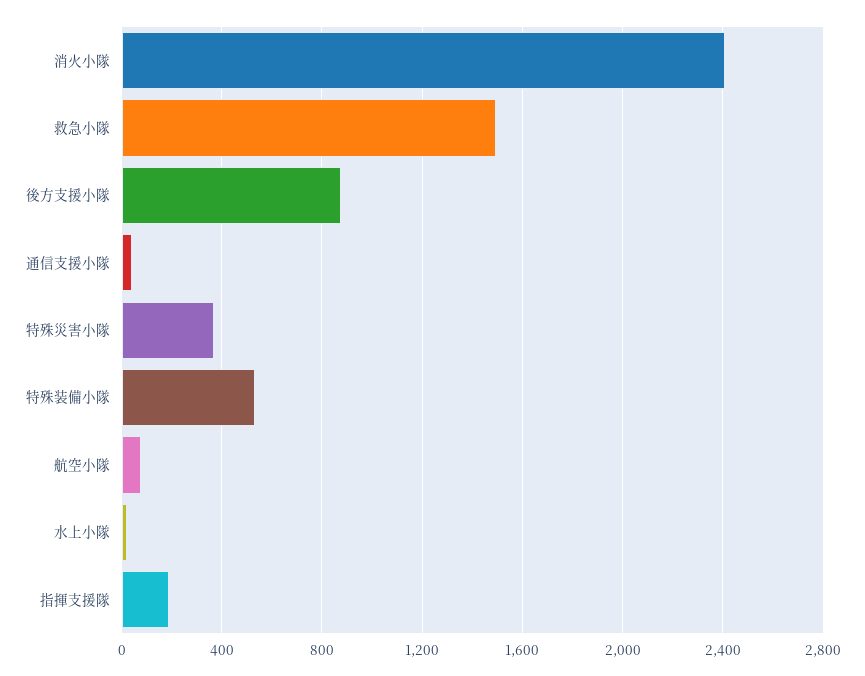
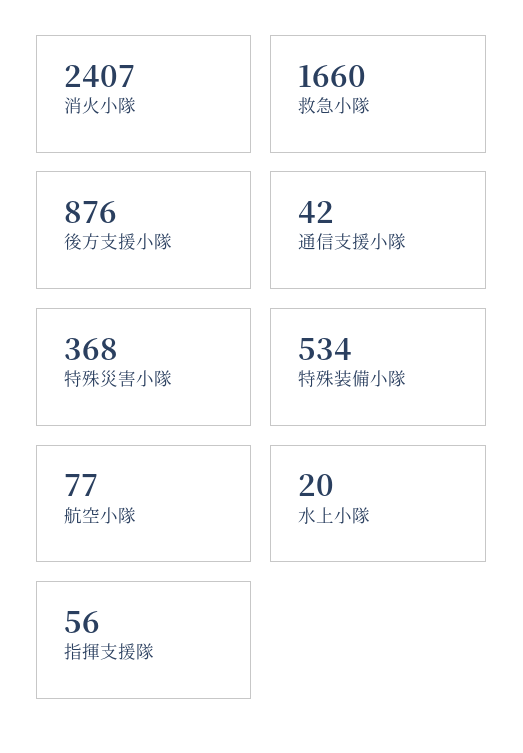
  {
    "消火小隊": 2407,
-   "救急小隊": 1500,
+   "救急小隊": 1660,
    "後方支援小隊": 876,
    "通信支援小隊": 42,
    "特殊災害小隊": 368,
    "特殊装備小隊": 534,
    "航空小隊": 77,
    "水上小隊": 20,
-   "指揮支援隊": 200
+   "指揮支援隊": 56
  }

